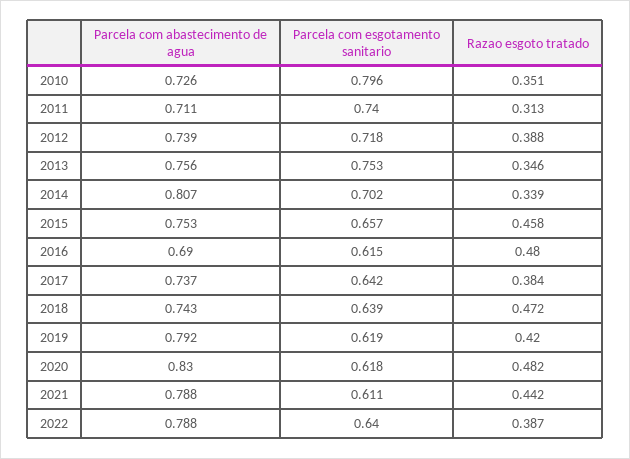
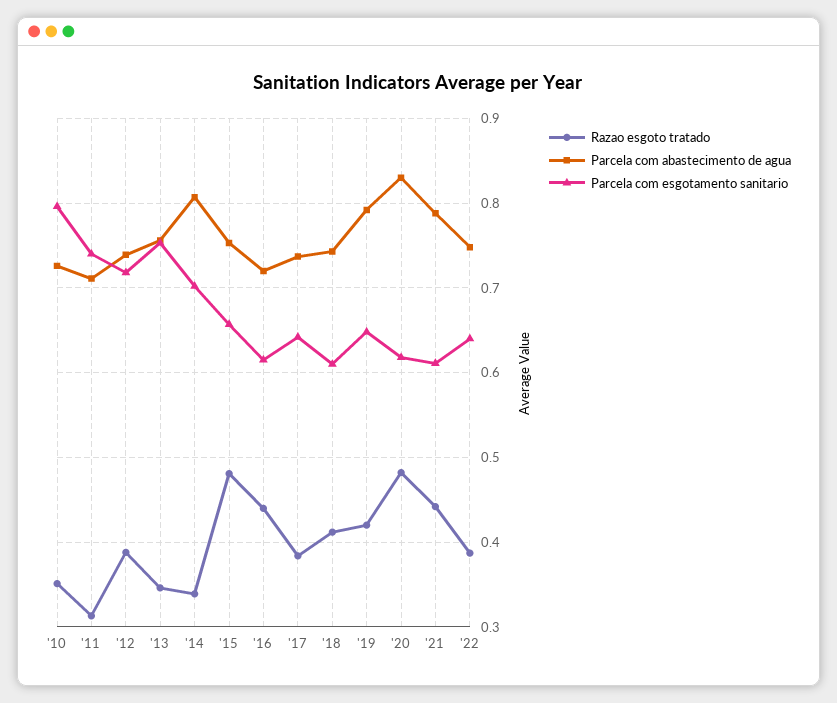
  {
    "Parcela com abastecimento de agua": {
      "2010": 0.726,
      "2011": 0.711,
      "2012": 0.739,
      "2013": 0.756,
      "2014": 0.807,
      "2015": 0.753,
-     "2016": 0.69,
+     "2016": 0.72,
      "2017": 0.737,
      "2018": 0.743,
      "2019": 0.792,
      "2020": 0.83,
      "2021": 0.788,
-     "2022": 0.788
+     "2022": 0.75
    },
    "Parcela com esgotamento sanitario": {
      "2010": 0.796,
      "2011": 0.74,
      "2012": 0.718,
      "2013": 0.753,
      "2014": 0.702,
      "2015": 0.657,
      "2016": 0.615,
      "2017": 0.642,
-     "2018": 0.639,
+     "2018": 0.61,
-     "2019": 0.619,
+     "2019": 0.65,
      "2020": 0.618,
      "2021": 0.611,
      "2022": 0.64
    },
    "Razao esgoto tratado": {
      "2010": 0.351,
      "2011": 0.313,
      "2012": 0.388,
      "2013": 0.346,
      "2014": 0.339,
-     "2015": 0.458,
+     "2015": 0.48,
-     "2016": 0.48,
+     "2016": 0.44,
      "2017": 0.384,
-     "2018": 0.472,
+     "2018": 0.41,
      "2019": 0.42,
      "2020": 0.482,
      "2021": 0.442,
      "2022": 0.387
    }
  }

